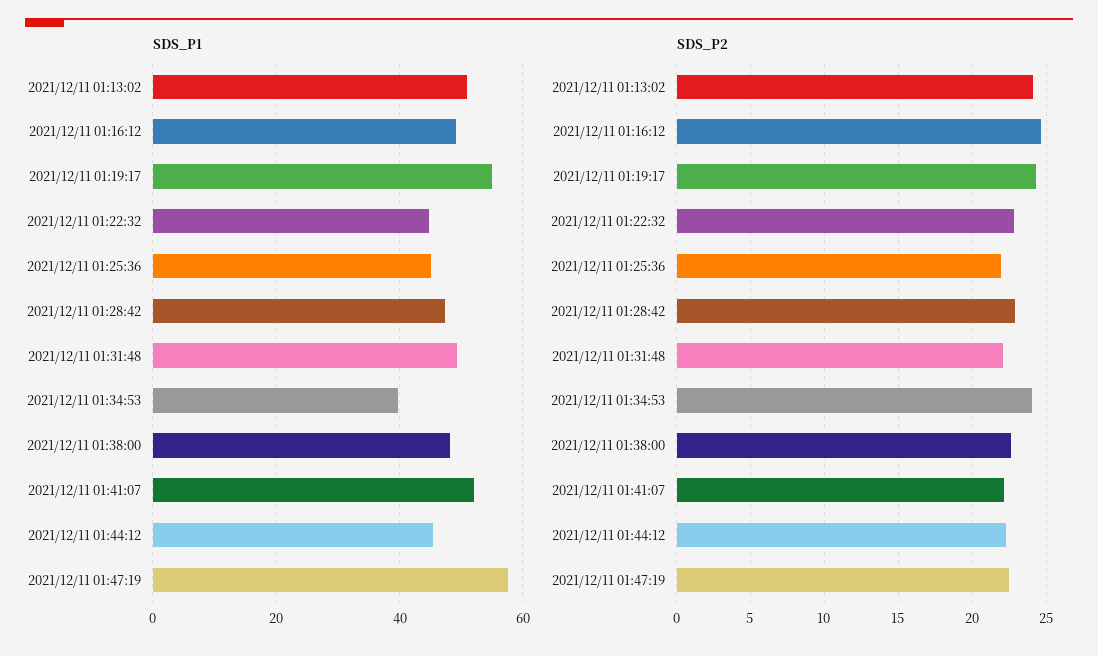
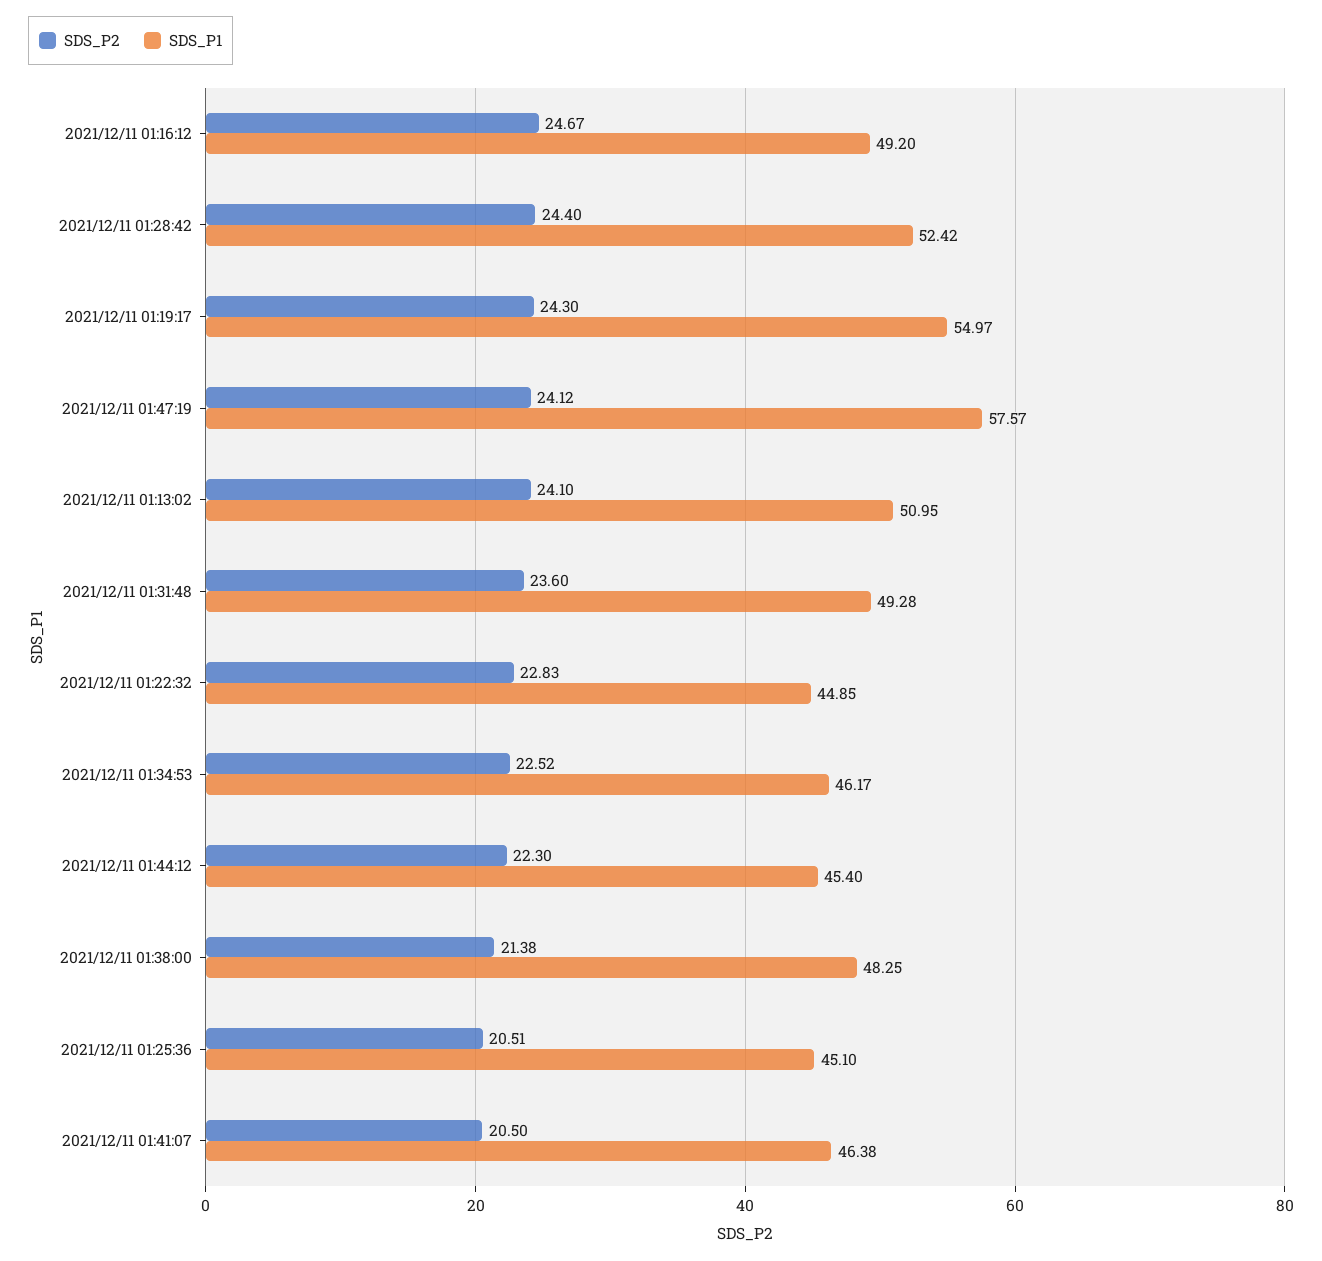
  {
    "SDS_P1": {
      "2021/12/11 01:13:02": 50.95,
      "2021/12/11 01:16:12": 49.2,
      "2021/12/11 01:19:17": 54.97,
      "2021/12/11 01:22:32": 44.85,
      "2021/12/11 01:25:36": 45.1,
-     "2021/12/11 01:28:42": 48,
+     "2021/12/11 01:28:42": 52.42,
      "2021/12/11 01:31:48": 49.28,
-     "2021/12/11 01:34:53": 40,
+     "2021/12/11 01:34:53": 46.17,
      "2021/12/11 01:38:00": 48.25,
-     "2021/12/11 01:41:07": 52,
+     "2021/12/11 01:41:07": 46.38,
      "2021/12/11 01:44:12": 45.4,
      "2021/12/11 01:47:19": 57.57
    },
    "SDS_P2": {
      "2021/12/11 01:13:02": 24.1,
      "2021/12/11 01:16:12": 24.67,
      "2021/12/11 01:19:17": 24.3,
      "2021/12/11 01:22:32": 22.83,
-     "2021/12/11 01:25:36": 22,
+     "2021/12/11 01:25:36": 20.51,
-     "2021/12/11 01:28:42": 23,
+     "2021/12/11 01:28:42": 24.4,
-     "2021/12/11 01:31:48": 22,
+     "2021/12/11 01:31:48": 23.6,
-     "2021/12/11 01:34:53": 24,
+     "2021/12/11 01:34:53": 22.52,
-     "2021/12/11 01:38:00": 22.5,
+     "2021/12/11 01:38:00": 21.38,
-     "2021/12/11 01:41:07": 22,
+     "2021/12/11 01:41:07": 20.5,
      "2021/12/11 01:44:12": 22.3,
-     "2021/12/11 01:47:19": 22.5
+     "2021/12/11 01:47:19": 24.12
    }
  }

